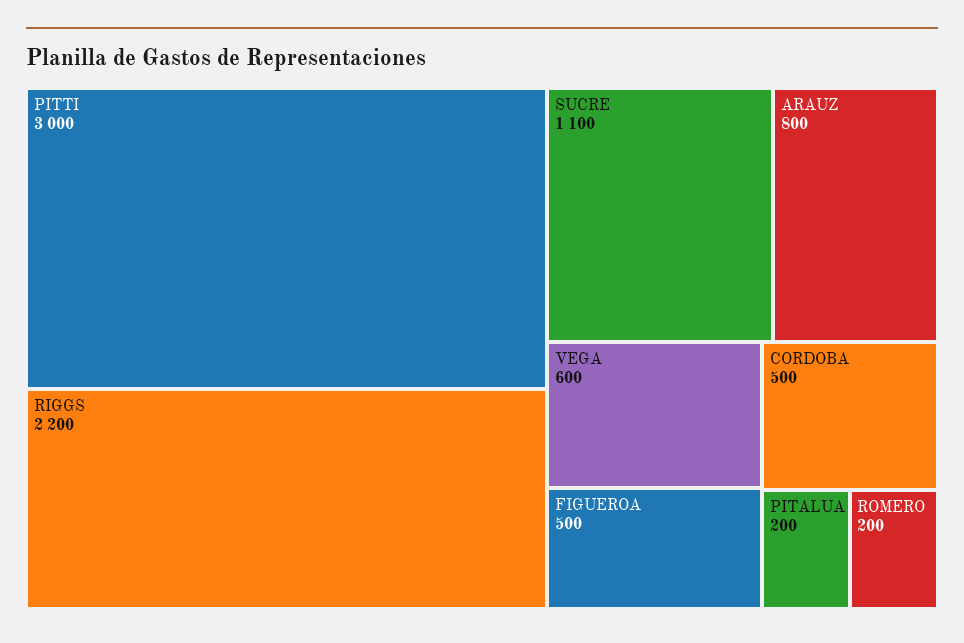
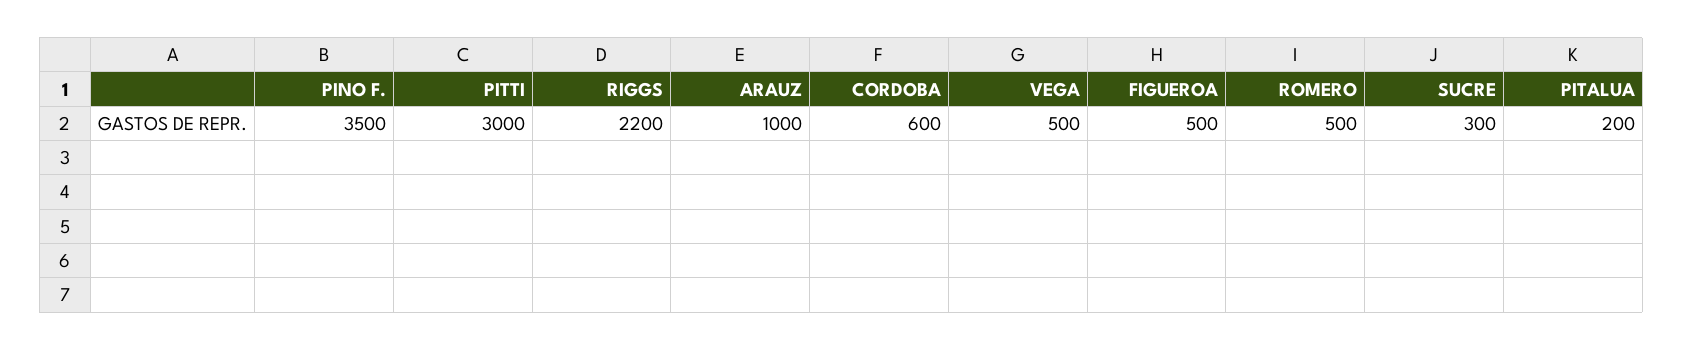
  {
    "PITTI": 3000,
    "RIGGS": 2200,
-   "SUCRE": 1100,
+   "SUCRE": 300,
-   "ARAUZ": 800,
+   "ARAUZ": 1000,
-   "VEGA": 600,
+   "VEGA": 500,
    "FIGUEROA": 500,
-   "CORDOBA": 500,
+   "CORDOBA": 600,
    "PITALUA": 200,
-   "ROMERO": 200
+   "ROMERO": 500,
+   "PINO F.": 3500
  }

